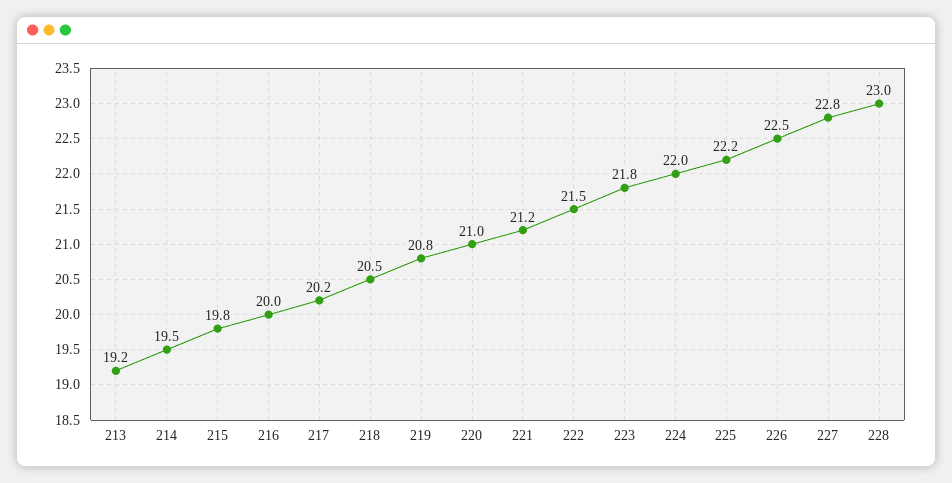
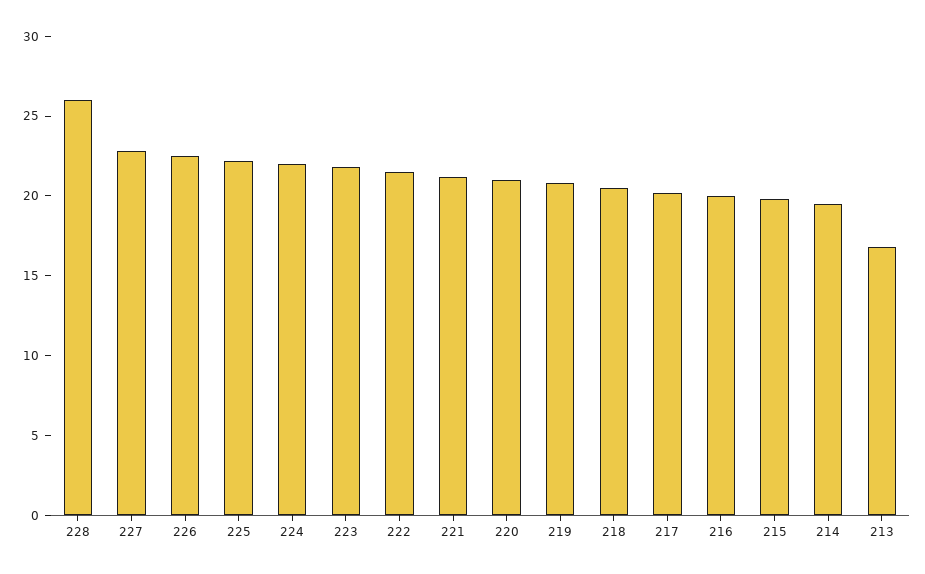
  {
-   "213": 19.2,
+   "213": 17,
    "214": 19.5,
    "215": 19.8,
    "216": 20,
    "217": 20.2,
    "218": 20.5,
    "219": 20.8,
    "220": 21,
    "221": 21.2,
    "222": 21.5,
    "223": 21.8,
    "224": 22,
    "225": 22.2,
    "226": 22.5,
    "227": 22.8,
-   "228": 23
+   "228": 26
  }

